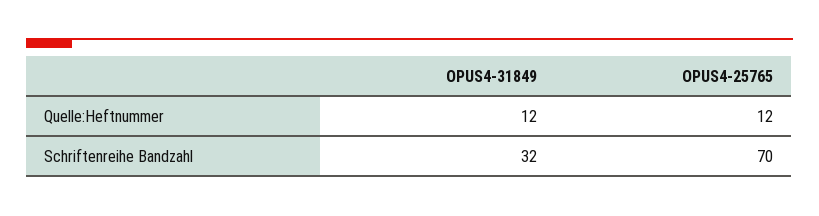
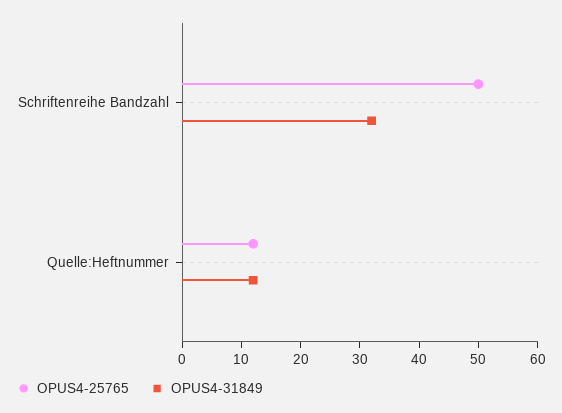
  {
    "OPUS4-31849": {
      "Quelle:Heftnummer": 12,
      "Schriftenreihe Bandzahl": 32
    },
    "OPUS4-25765": {
      "Quelle:Heftnummer": 12,
-     "Schriftenreihe Bandzahl": 70
+     "Schriftenreihe Bandzahl": 50
    }
  }

